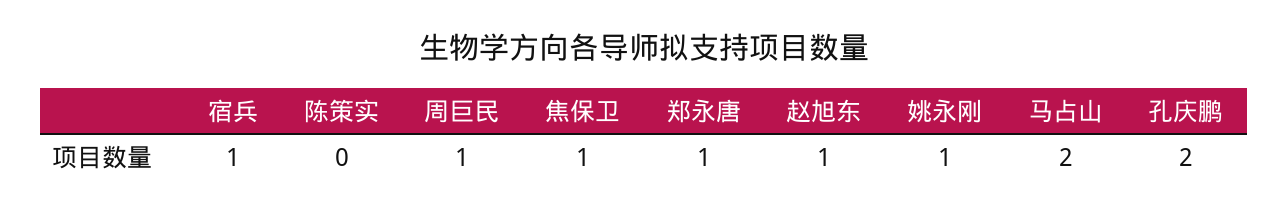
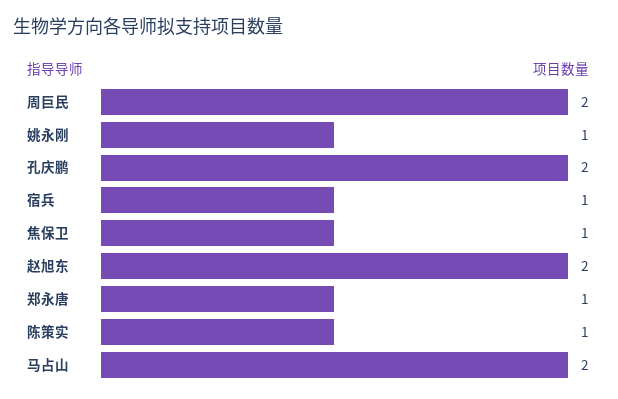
  {
    "宿兵": 1,
-   "陈策实": 0,
+   "陈策实": 1,
-   "周巨民": 1,
+   "周巨民": 2,
    "焦保卫": 1,
    "郑永唐": 1,
-   "赵旭东": 1,
+   "赵旭东": 2,
    "姚永刚": 1,
    "马占山": 2,
    "孔庆鹏": 2
  }

